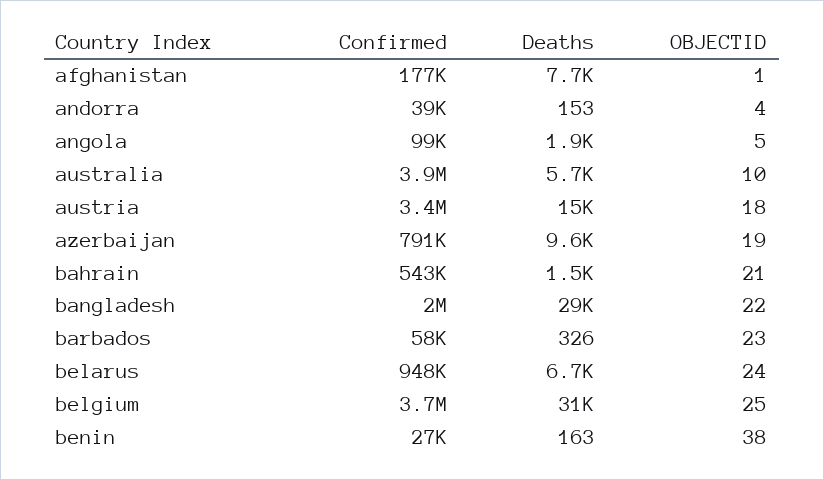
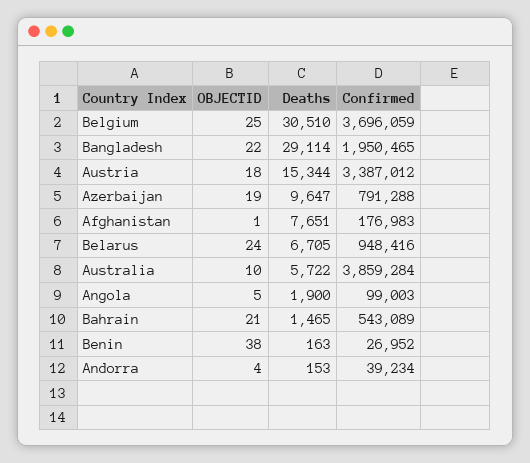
  {
    "Confirmed": {
      "afghanistan": 176983,
      "andorra": 39234,
      "angola": 99003,
      "australia": 3859284,
      "austria": 3387012,
      "azerbaijan": 791288,
      "bahrain": 543089,
      "bangladesh": 1950465,
-     "barbados": 58000,
      "belarus": 948416,
      "belgium": 3696059,
      "benin": 26952
    },
    "Deaths": {
      "afghanistan": 7651,
      "andorra": 153,
      "angola": 1900,
      "australia": 5722,
      "austria": 15344,
      "azerbaijan": 9647,
      "bahrain": 1465,
      "bangladesh": 29114,
-     "barbados": 326,
      "belarus": 6705,
      "belgium": 30510,
      "benin": 163
    },
    "OBJECTID": {
      "afghanistan": 1,
      "andorra": 4,
      "angola": 5,
      "australia": 10,
      "austria": 18,
      "azerbaijan": 19,
      "bahrain": 21,
      "bangladesh": 22,
-     "barbados": 23,
      "belarus": 24,
      "belgium": 25,
      "benin": 38
    }
  }

